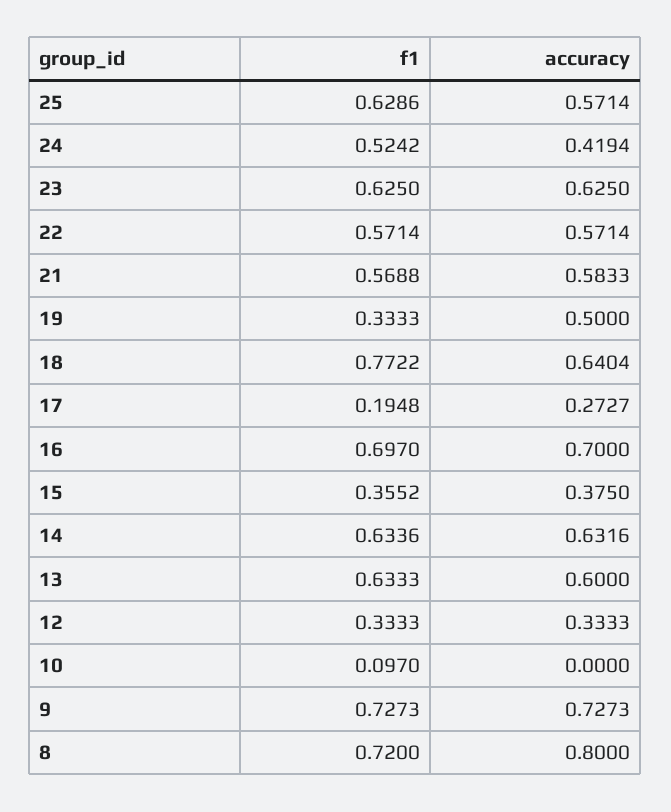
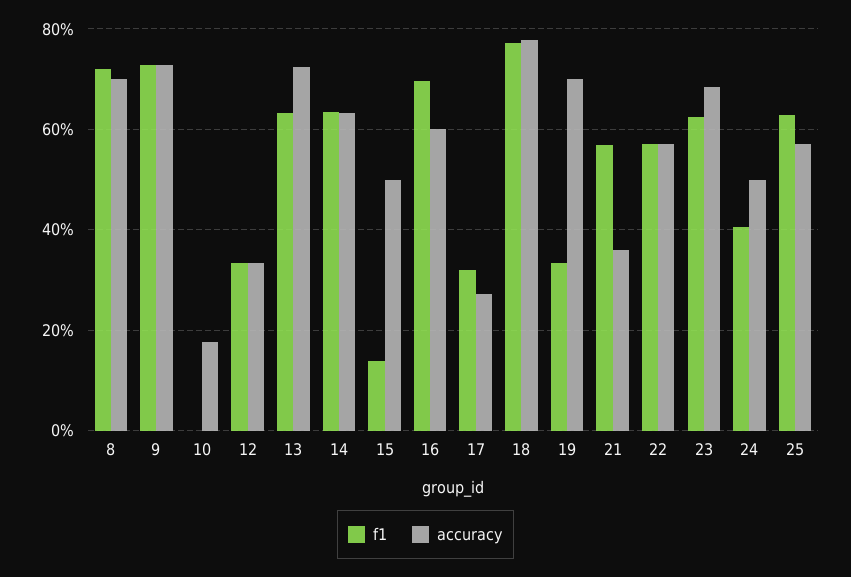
  {
    "f1": {
      "25": 0.6286,
-     "24": 0.5242,
+     "24": 0.4,
      "23": 0.625,
      "22": 0.5714,
      "21": 0.5688,
      "19": 0.3333,
      "18": 0.7722,
-     "17": 0.1948,
+     "17": 0.32,
      "16": 0.697,
-     "15": 0.3552,
+     "15": 0.14,
      "14": 0.6336,
      "13": 0.6333,
      "12": 0.3333,
-     "10": 0.097,
+     "10": 0,
      "9": 0.7273,
      "8": 0.72
    },
    "accuracy": {
      "25": 0.5714,
-     "24": 0.4194,
+     "24": 0.5,
-     "23": 0.625,
+     "23": 0.68,
      "22": 0.5714,
-     "21": 0.5833,
+     "21": 0.36,
-     "19": 0.5,
+     "19": 0.7,
-     "18": 0.6404,
+     "18": 0.78,
      "17": 0.2727,
-     "16": 0.7,
+     "16": 0.6,
-     "15": 0.375,
+     "15": 0.5,
      "14": 0.6316,
-     "13": 0.6,
+     "13": 0.72,
      "12": 0.3333,
-     "10": 0,
+     "10": 0.18,
      "9": 0.7273,
-     "8": 0.8
+     "8": 0.7
    }
  }

